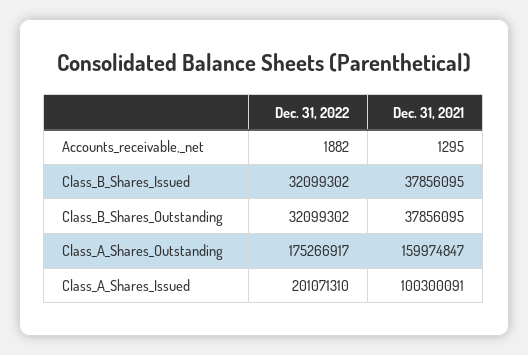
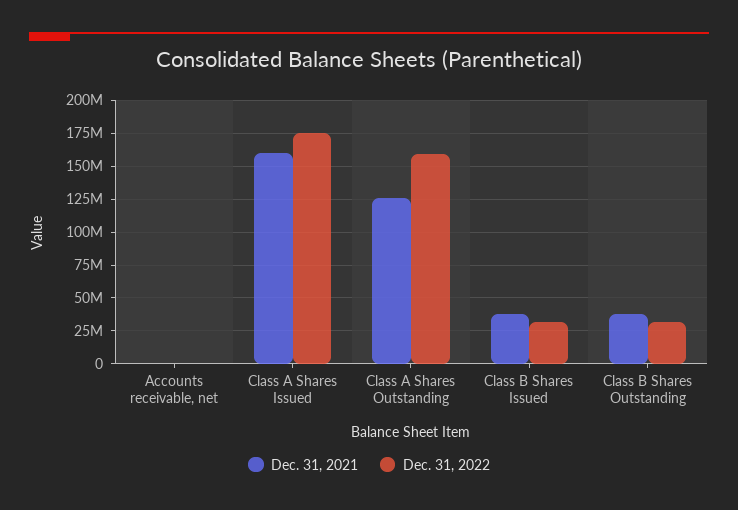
  {
    "Dec. 31, 2022": {
      "Accounts_receivable,_net": 1882,
      "Class_B_Shares_Issued": 32099302,
      "Class_B_Shares_Outstanding": 32099302,
-     "Class_A_Shares_Outstanding": 175266917,
+     "Class_A_Shares_Outstanding": 160000000,
-     "Class_A_Shares_Issued": 201071310
+     "Class_A_Shares_Issued": 175000000
    },
    "Dec. 31, 2021": {
      "Accounts_receivable,_net": 1295,
      "Class_B_Shares_Issued": 37856095,
      "Class_B_Shares_Outstanding": 37856095,
-     "Class_A_Shares_Outstanding": 159974847,
+     "Class_A_Shares_Outstanding": 125000000,
-     "Class_A_Shares_Issued": 100300091
+     "Class_A_Shares_Issued": 160000000
    }
  }

